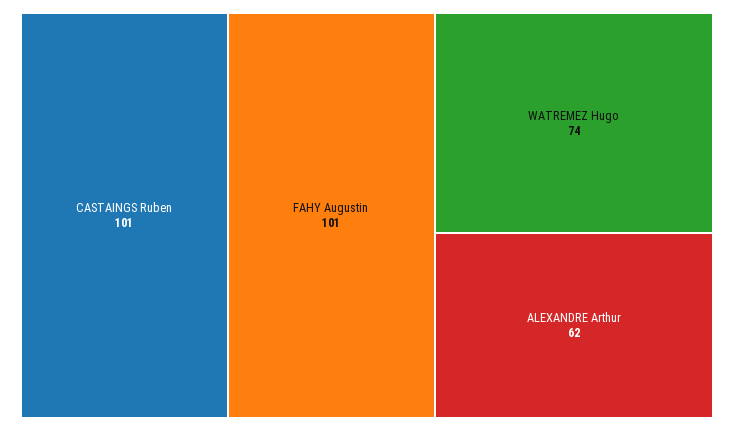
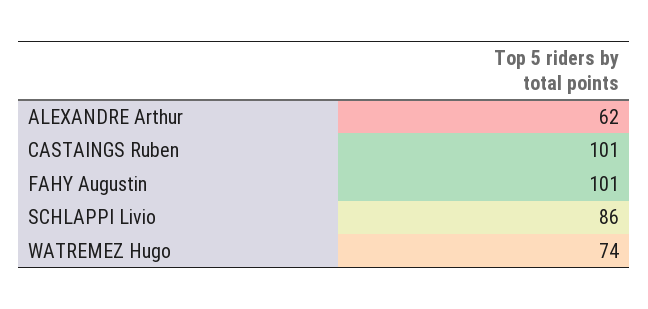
  {
    "CASTAINGS Ruben": 101,
    "FAHY Augustin": 101,
    "WATREMEZ Hugo": 74,
-   "ALEXANDRE Arthur": 62
+   "ALEXANDRE Arthur": 62,
+   "SCHLAPPI Livio": 86
  }

